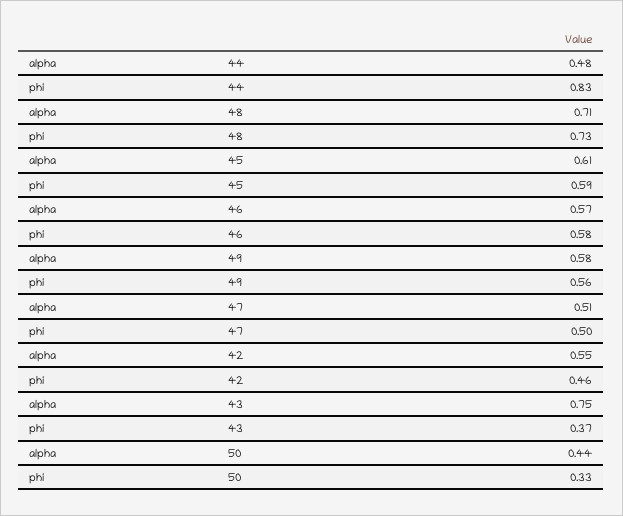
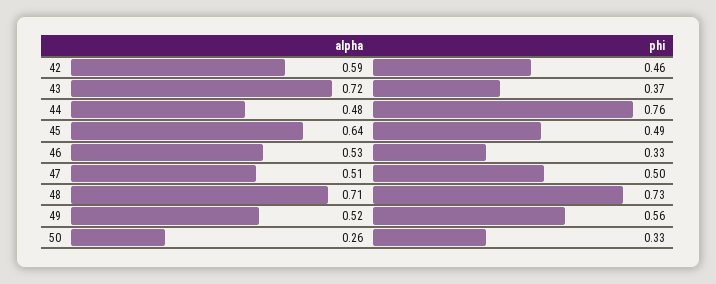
  {
    "alpha": {
      "44": 0.48,
      "48": 0.71,
-     "45": 0.61,
+     "45": 0.64,
-     "46": 0.57,
+     "46": 0.53,
-     "49": 0.58,
+     "49": 0.52,
      "47": 0.51,
-     "42": 0.55,
+     "42": 0.59,
-     "43": 0.75,
+     "43": 0.72,
-     "50": 0.44
+     "50": 0.26
    },
    "phi": {
-     "44": 0.83,
+     "44": 0.76,
      "48": 0.73,
-     "45": 0.59,
+     "45": 0.49,
-     "46": 0.58,
+     "46": 0.33,
      "49": 0.56,
      "47": 0.5,
      "42": 0.46,
      "43": 0.37,
      "50": 0.33
    }
  }

